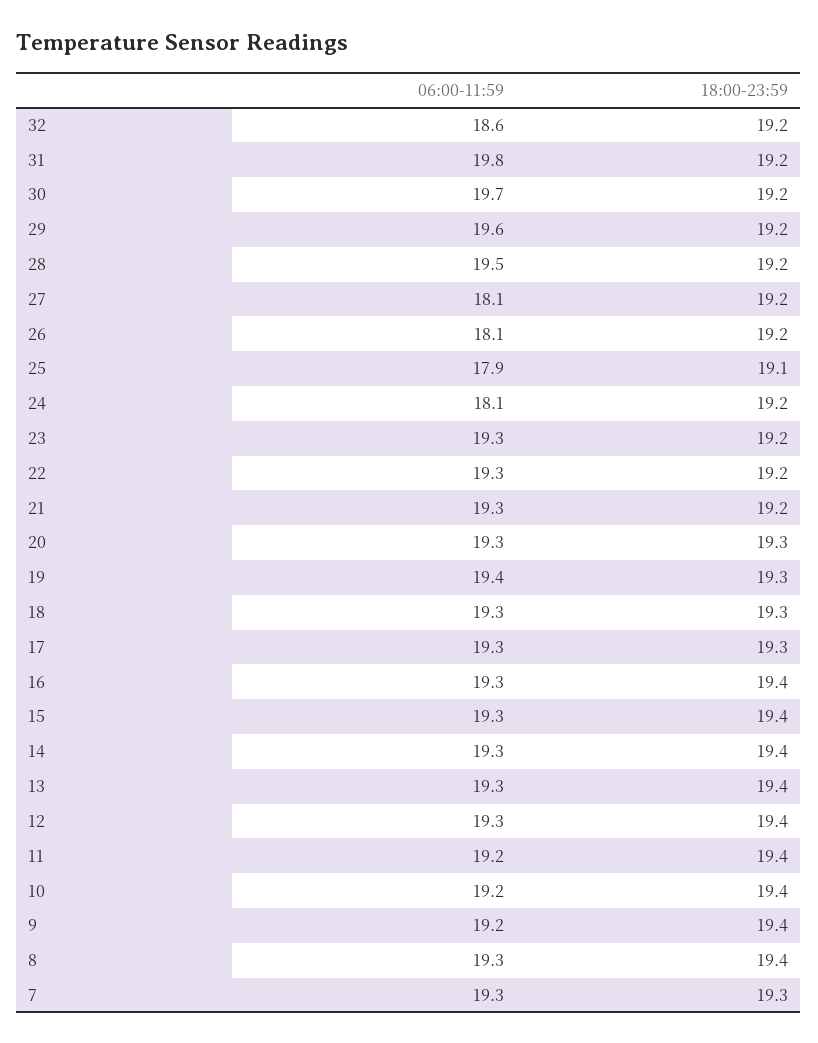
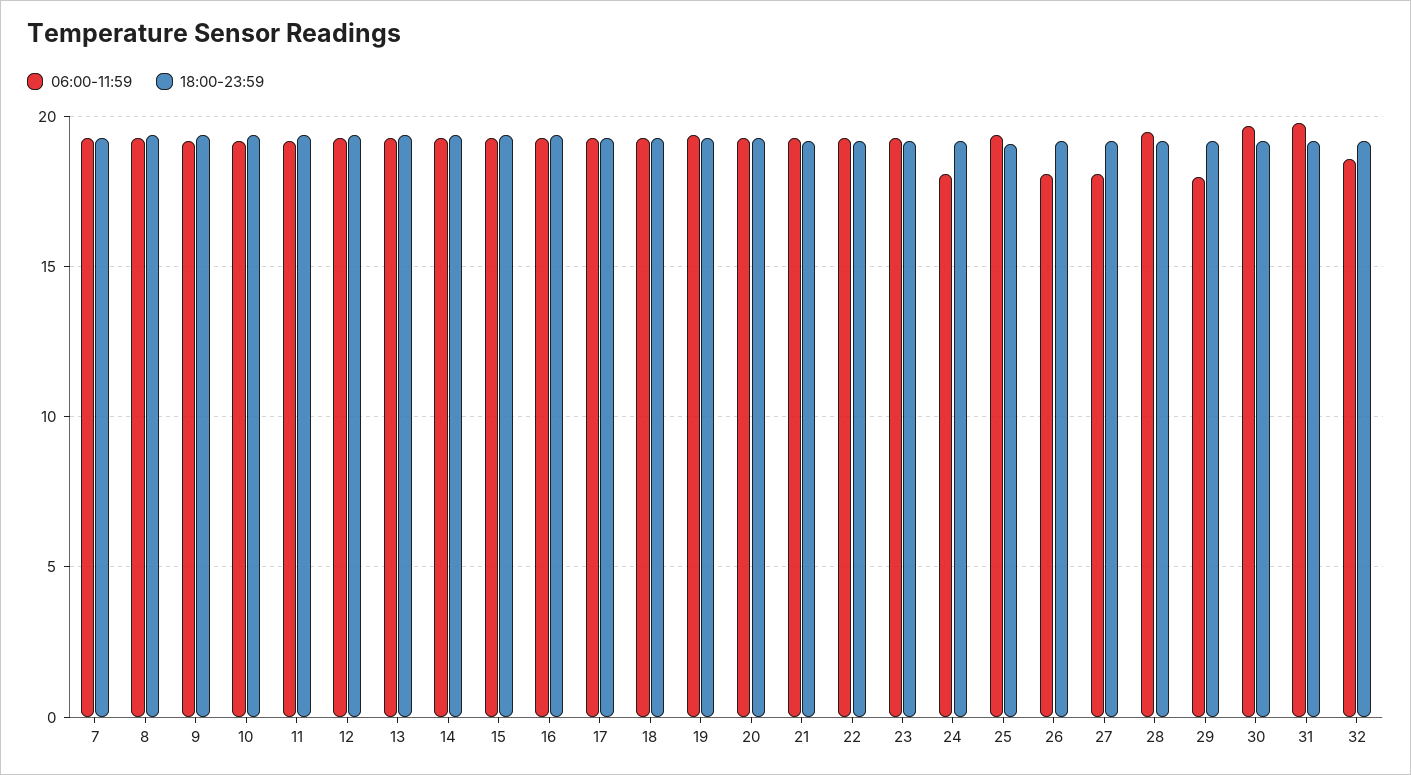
  {
    "06:00-11:59": {
      "32": 18.6,
      "31": 19.8,
      "30": 19.7,
-     "29": 19.6,
+     "29": 18,
      "28": 19.5,
      "27": 18.1,
      "26": 18.1,
-     "25": 17.9,
+     "25": 19.5,
      "24": 18.1,
      "23": 19.3,
      "22": 19.3,
      "21": 19.3,
      "20": 19.3,
      "19": 19.4,
      "18": 19.3,
      "17": 19.3,
      "16": 19.3,
      "15": 19.3,
      "14": 19.3,
      "13": 19.3,
      "12": 19.3,
      "11": 19.2,
      "10": 19.2,
      "9": 19.2,
      "8": 19.3,
      "7": 19.3
    },
    "18:00-23:59": {
      "32": 19.2,
      "31": 19.2,
      "30": 19.2,
      "29": 19.2,
      "28": 19.2,
      "27": 19.2,
      "26": 19.2,
      "25": 19.1,
      "24": 19.2,
      "23": 19.2,
      "22": 19.2,
      "21": 19.2,
      "20": 19.3,
      "19": 19.3,
      "18": 19.3,
      "17": 19.3,
      "16": 19.4,
      "15": 19.4,
      "14": 19.4,
      "13": 19.4,
      "12": 19.4,
      "11": 19.4,
      "10": 19.4,
      "9": 19.4,
      "8": 19.4,
      "7": 19.3
    }
  }

